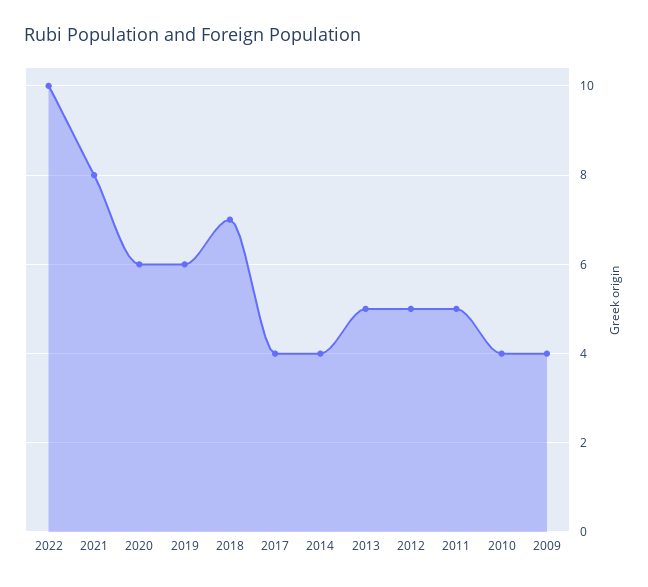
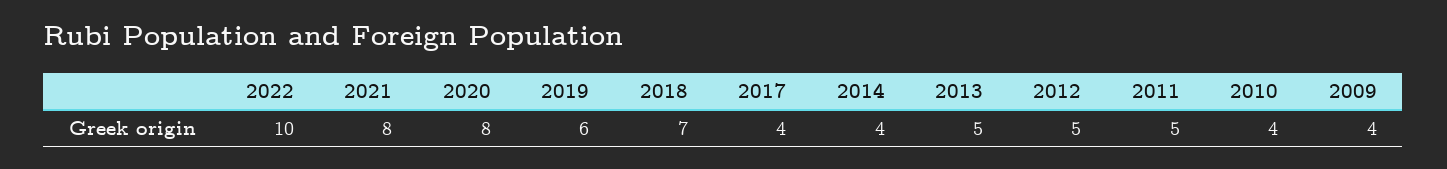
  {
    "2022": 10,
    "2021": 8,
-   "2020": 6,
+   "2020": 8,
    "2019": 6,
    "2018": 7,
    "2017": 4,
    "2014": 4,
    "2013": 5,
    "2012": 5,
    "2011": 5,
    "2010": 4,
    "2009": 4
  }

